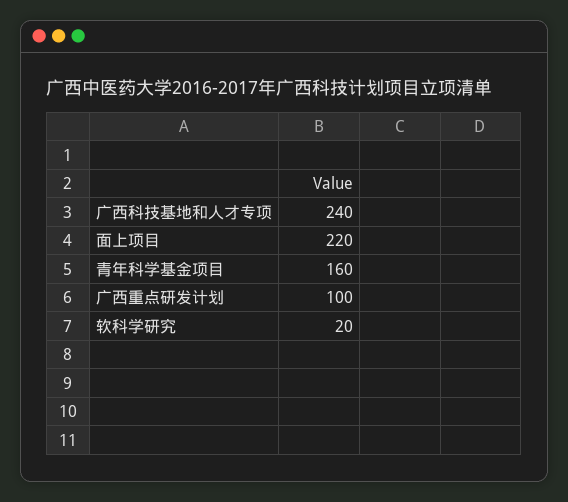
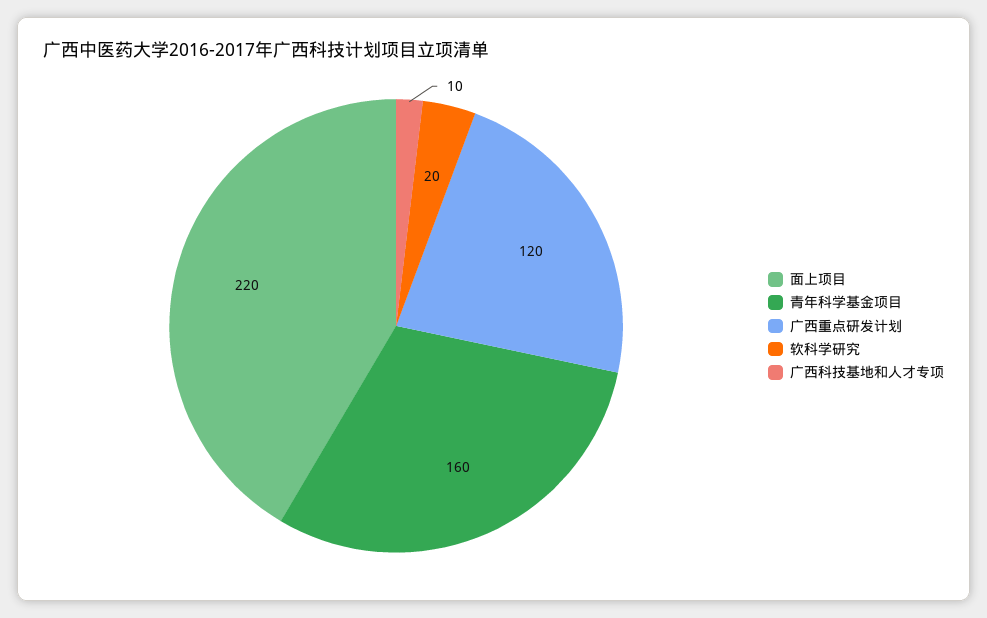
  {
-   "广西科技基地和人才专项": 240,
+   "广西科技基地和人才专项": 10,
    "面上项目": 220,
    "青年科学基金项目": 160,
-   "广西重点研发计划": 100,
+   "广西重点研发计划": 120,
    "软科学研究": 20
  }

